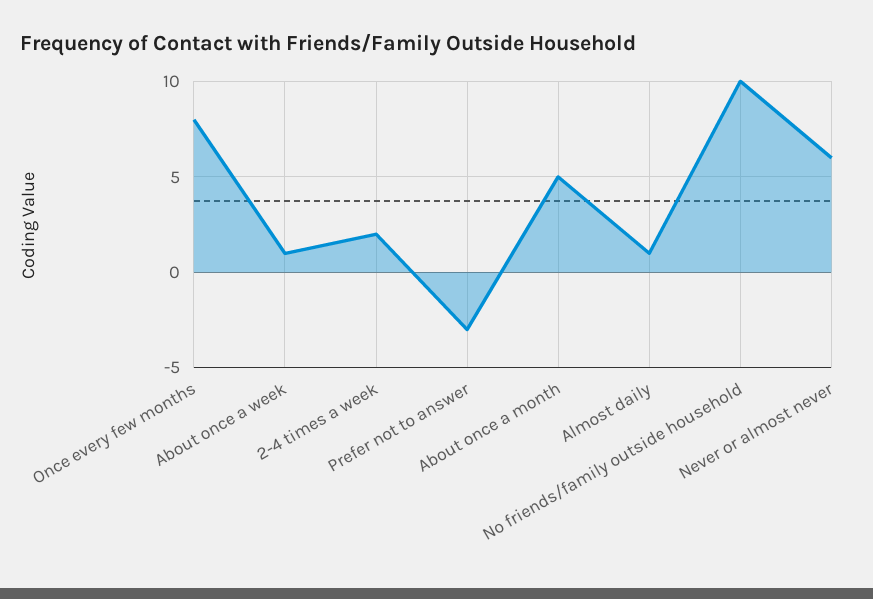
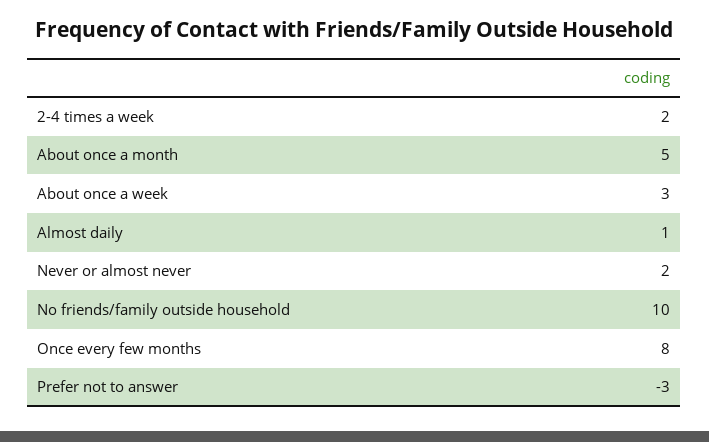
  {
    "Once every few months": 8,
-   "About once a week": 1,
+   "About once a week": 3,
    "2-4 times a week": 2,
    "Prefer not to answer": -3,
    "About once a month": 5,
    "Almost daily": 1,
    "No friends/family outside household": 10,
-   "Never or almost never": 6
+   "Never or almost never": 2
  }

